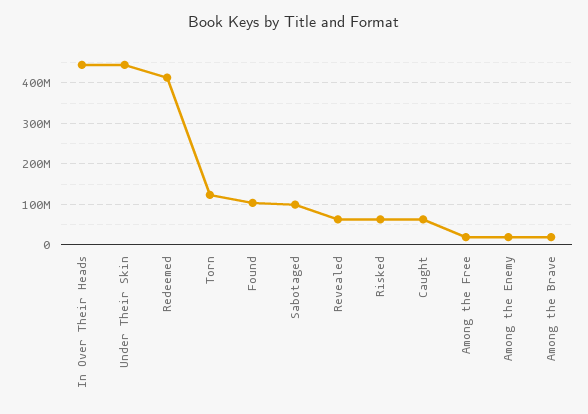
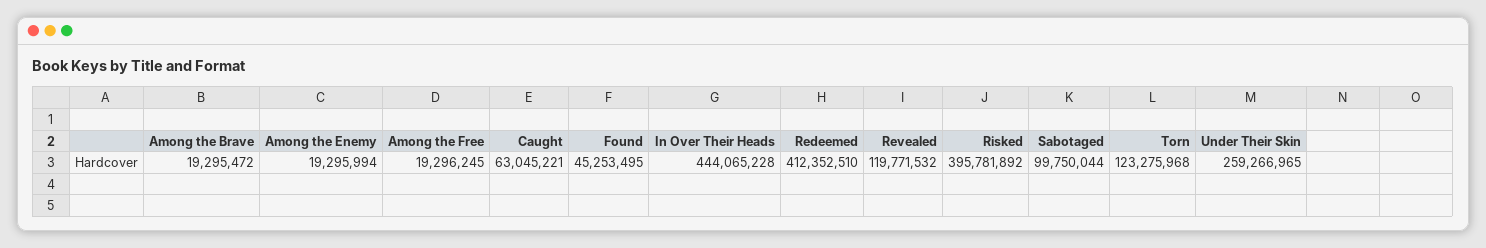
  {
    "In Over Their Heads": 444065228,
-   "Under Their Skin": 440000000,
+   "Under Their Skin": 259266965,
    "Redeemed": 412352510,
    "Torn": 123275968,
-   "Found": 100000000,
+   "Found": 45253495,
    "Sabotaged": 99750044,
-   "Revealed": 60000000,
+   "Revealed": 119771532,
-   "Risked": 60000000,
+   "Risked": 395781892,
    "Caught": 63045221,
    "Among the Free": 19296245,
    "Among the Enemy": 19295994,
    "Among the Brave": 19295472
  }

